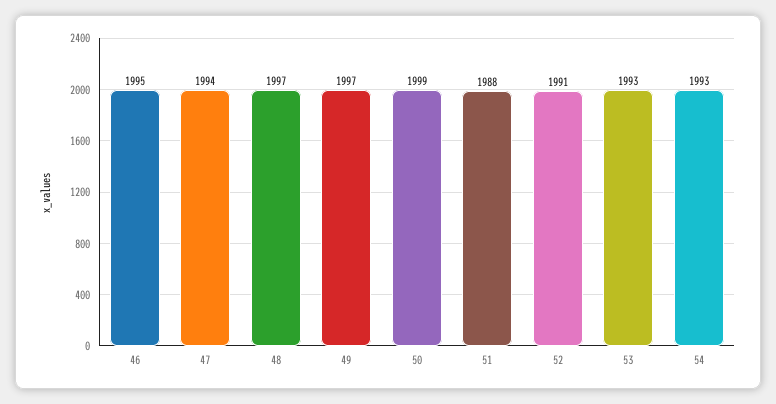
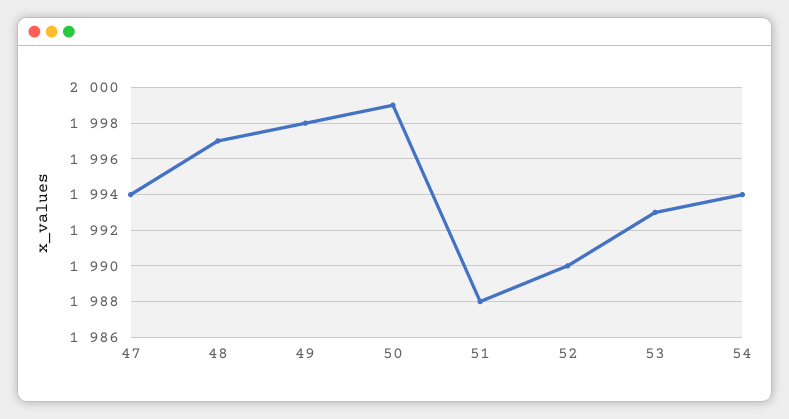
  {
-   "46": 1995,
    "47": 1994,
    "48": 1997,
-   "49": 1997,
+   "49": 1998,
    "50": 1999,
    "51": 1988,
-   "52": 1991,
+   "52": 1990,
    "53": 1993,
-   "54": 1993
+   "54": 1994
  }

